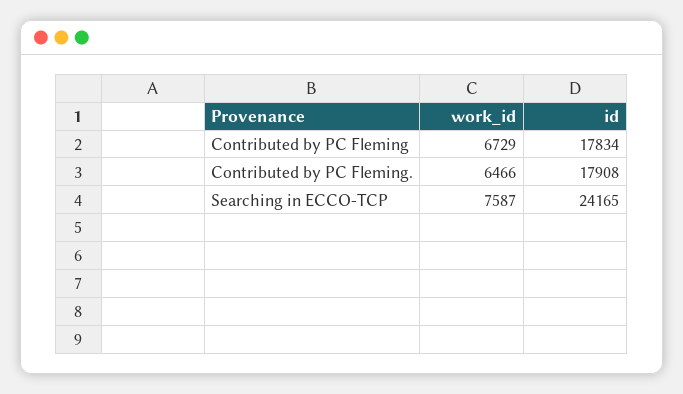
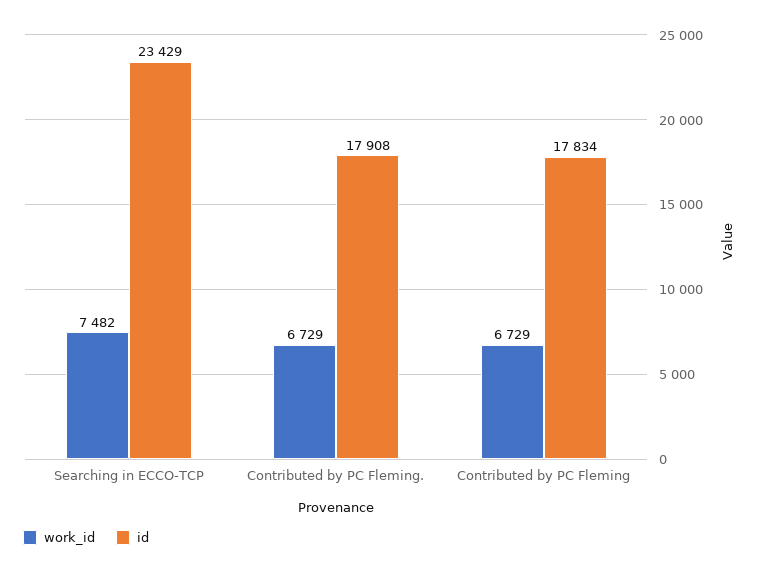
  {
    "work_id": {
      "Contributed by PC Fleming": 6729,
-     "Contributed by PC Fleming.": 6466,
+     "Contributed by PC Fleming.": 6729,
-     "Searching in ECCO-TCP": 7587
+     "Searching in ECCO-TCP": 7482
    },
    "id": {
      "Contributed by PC Fleming": 17834,
      "Contributed by PC Fleming.": 17908,
-     "Searching in ECCO-TCP": 24165
+     "Searching in ECCO-TCP": 23429
    }
  }

